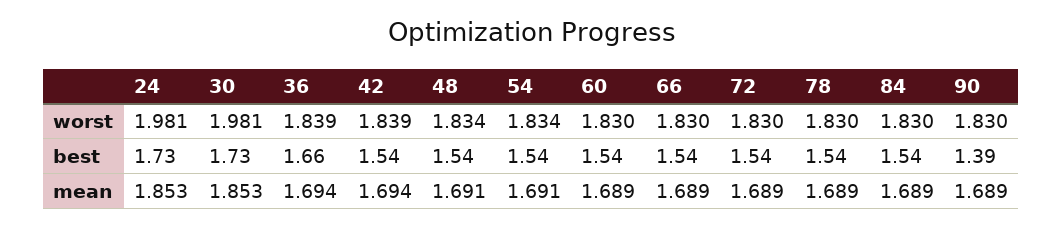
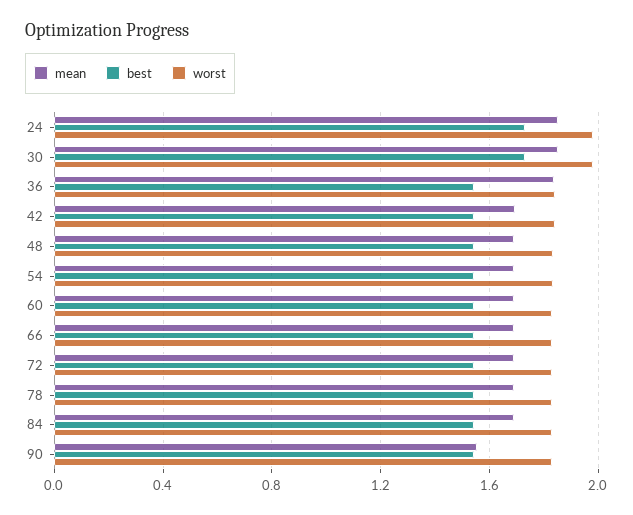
  {
    "worst": {
      "24": 1.981,
      "30": 1.981,
      "36": 1.839,
      "42": 1.839,
      "48": 1.834,
      "54": 1.834,
      "60": 1.83,
      "66": 1.83,
      "72": 1.83,
      "78": 1.83,
      "84": 1.83,
      "90": 1.83
    },
    "best": {
      "24": 1.73,
      "30": 1.73,
-     "36": 1.66,
+     "36": 1.55,
      "42": 1.54,
      "48": 1.54,
      "54": 1.54,
      "60": 1.54,
      "66": 1.54,
      "72": 1.54,
      "78": 1.54,
      "84": 1.54,
-     "90": 1.39
+     "90": 1.55
    },
    "mean": {
      "24": 1.853,
      "30": 1.853,
-     "36": 1.694,
+     "36": 1.85,
      "42": 1.694,
      "48": 1.691,
      "54": 1.691,
      "60": 1.689,
      "66": 1.689,
      "72": 1.689,
      "78": 1.689,
      "84": 1.689,
-     "90": 1.689
+     "90": 1.55
    }
  }

